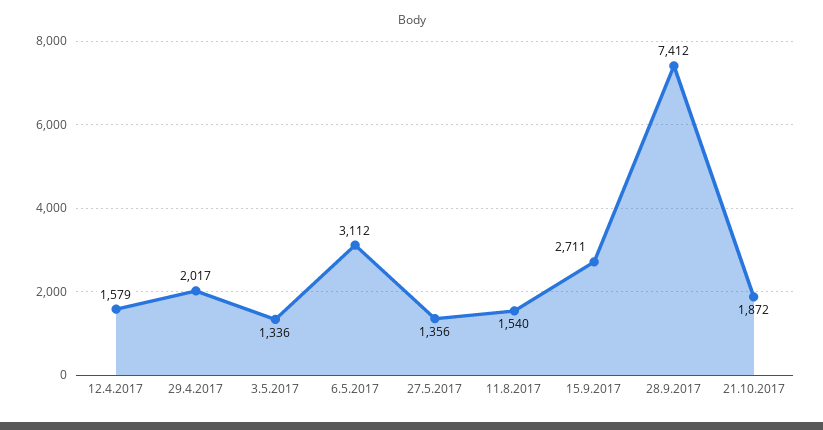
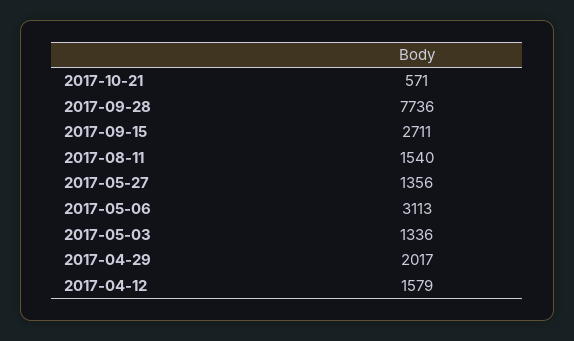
  {
    "12.4.2017": 1579,
    "29.4.2017": 2017,
    "3.5.2017": 1336,
-   "6.5.2017": 3112,
+   "6.5.2017": 3113,
    "27.5.2017": 1356,
    "11.8.2017": 1540,
    "15.9.2017": 2711,
-   "28.9.2017": 7412,
+   "28.9.2017": 7736,
-   "21.10.2017": 1872
+   "21.10.2017": 571
  }

